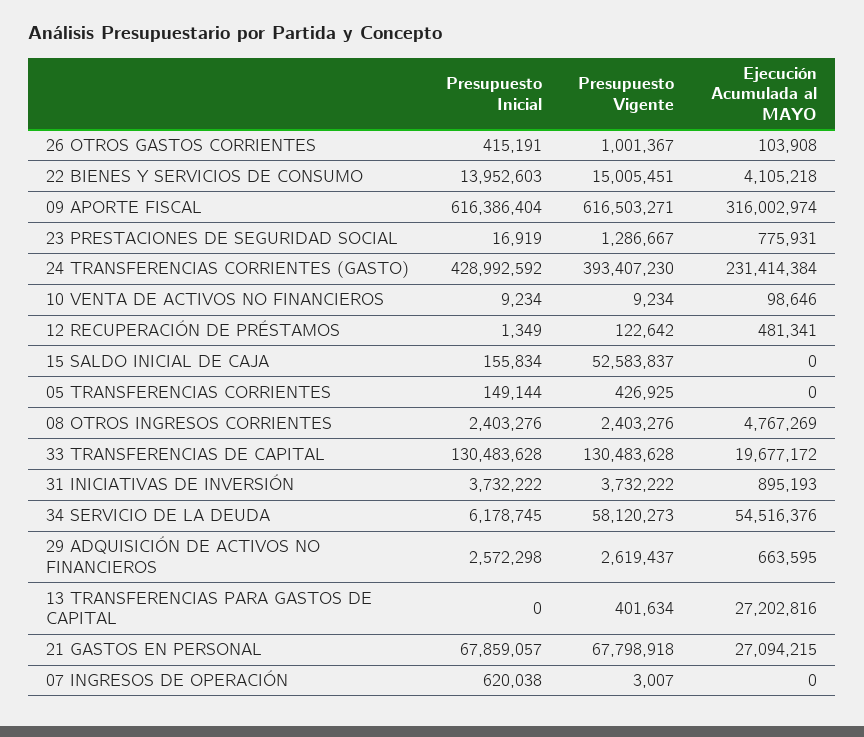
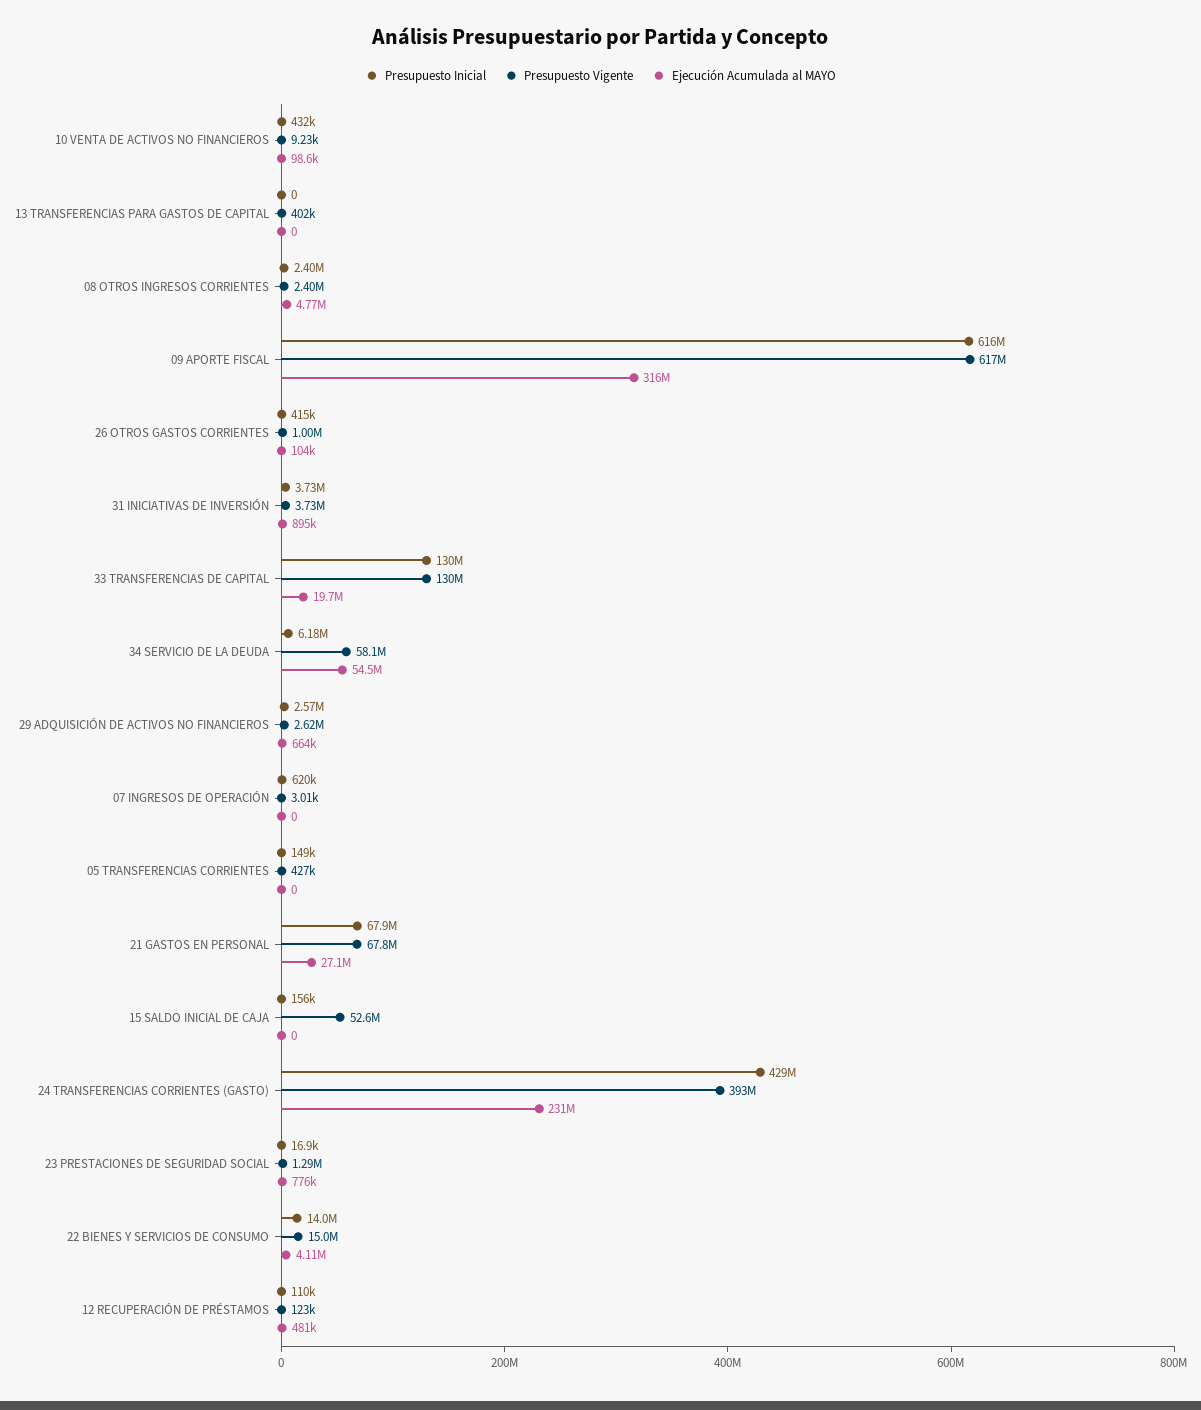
  {
    "Presupuesto Inicial": {
      "26 OTROS GASTOS CORRIENTES": 415191,
      "22 BIENES Y SERVICIOS DE CONSUMO": 13952603,
      "09 APORTE FISCAL": 616386404,
      "23 PRESTACIONES DE SEGURIDAD SOCIAL": 16919,
      "24 TRANSFERENCIAS CORRIENTES (GASTO)": 428992592,
-     "10 VENTA DE ACTIVOS NO FINANCIEROS": 9234,
+     "10 VENTA DE ACTIVOS NO FINANCIEROS": 432000,
-     "12 RECUPERACIÓN DE PRÉSTAMOS": 1349,
+     "12 RECUPERACIÓN DE PRÉSTAMOS": 110000,
      "15 SALDO INICIAL DE CAJA": 155834,
      "05 TRANSFERENCIAS CORRIENTES": 149144,
      "08 OTROS INGRESOS CORRIENTES": 2403276,
      "33 TRANSFERENCIAS DE CAPITAL": 130483628,
      "31 INICIATIVAS DE INVERSIÓN": 3732222,
      "34 SERVICIO DE LA DEUDA": 6178745,
      "29 ADQUISICIÓN DE ACTIVOS NO FINANCIEROS": 2572298,
      "13 TRANSFERENCIAS PARA GASTOS DE CAPITAL": 0,
      "21 GASTOS EN PERSONAL": 67859057,
      "07 INGRESOS DE OPERACIÓN": 620038
    },
    "Presupuesto Vigente": {
      "26 OTROS GASTOS CORRIENTES": 1001367,
      "22 BIENES Y SERVICIOS DE CONSUMO": 15005451,
      "09 APORTE FISCAL": 616503271,
      "23 PRESTACIONES DE SEGURIDAD SOCIAL": 1286667,
      "24 TRANSFERENCIAS CORRIENTES (GASTO)": 393407230,
      "10 VENTA DE ACTIVOS NO FINANCIEROS": 9234,
      "12 RECUPERACIÓN DE PRÉSTAMOS": 122642,
      "15 SALDO INICIAL DE CAJA": 52583837,
      "05 TRANSFERENCIAS CORRIENTES": 426925,
      "08 OTROS INGRESOS CORRIENTES": 2403276,
      "33 TRANSFERENCIAS DE CAPITAL": 130483628,
      "31 INICIATIVAS DE INVERSIÓN": 3732222,
      "34 SERVICIO DE LA DEUDA": 58120273,
      "29 ADQUISICIÓN DE ACTIVOS NO FINANCIEROS": 2619437,
      "13 TRANSFERENCIAS PARA GASTOS DE CAPITAL": 401634,
      "21 GASTOS EN PERSONAL": 67798918,
      "07 INGRESOS DE OPERACIÓN": 3007
    },
    "Ejecución Acumulada al MAYO": {
      "26 OTROS GASTOS CORRIENTES": 103908,
      "22 BIENES Y SERVICIOS DE CONSUMO": 4105218,
      "09 APORTE FISCAL": 316002974,
      "23 PRESTACIONES DE SEGURIDAD SOCIAL": 775931,
      "24 TRANSFERENCIAS CORRIENTES (GASTO)": 231414384,
      "10 VENTA DE ACTIVOS NO FINANCIEROS": 98646,
      "12 RECUPERACIÓN DE PRÉSTAMOS": 481341,
      "15 SALDO INICIAL DE CAJA": 0,
      "05 TRANSFERENCIAS CORRIENTES": 0,
      "08 OTROS INGRESOS CORRIENTES": 4767269,
      "33 TRANSFERENCIAS DE CAPITAL": 19677172,
      "31 INICIATIVAS DE INVERSIÓN": 895193,
      "34 SERVICIO DE LA DEUDA": 54516376,
      "29 ADQUISICIÓN DE ACTIVOS NO FINANCIEROS": 663595,
-     "13 TRANSFERENCIAS PARA GASTOS DE CAPITAL": 27202816,
+     "13 TRANSFERENCIAS PARA GASTOS DE CAPITAL": 0,
      "21 GASTOS EN PERSONAL": 27094215,
      "07 INGRESOS DE OPERACIÓN": 0
    }
  }

